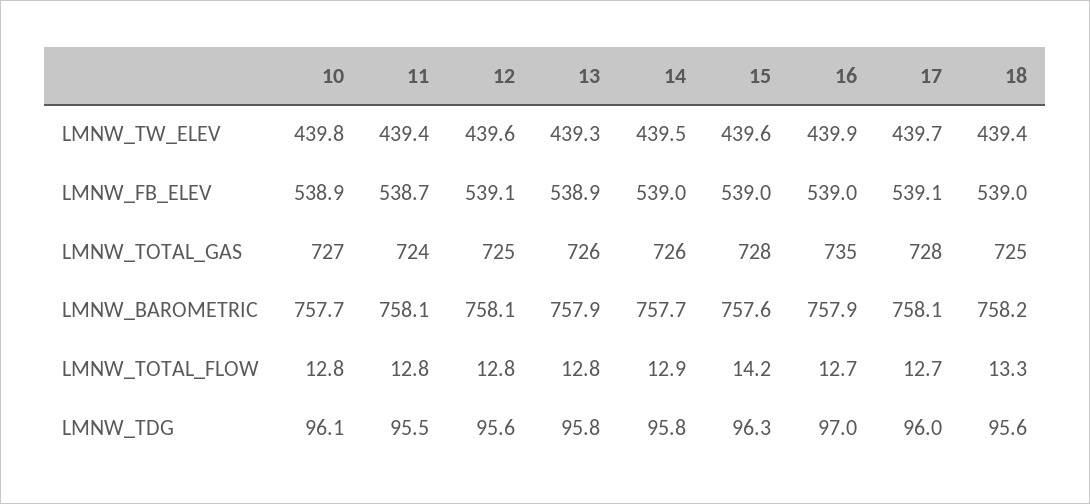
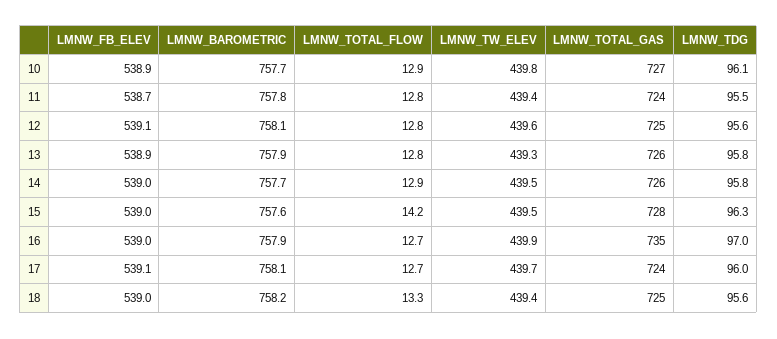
  {
    "10": {
      "LMNW_TW_ELEV": 439.8,
      "LMNW_FB_ELEV": 538.9,
      "LMNW_TOTAL_GAS": 727,
      "LMNW_BAROMETRIC": 757.7,
-     "LMNW_TOTAL_FLOW": 12.8,
+     "LMNW_TOTAL_FLOW": 12.9,
      "LMNW_TDG": 96.1
    },
    "11": {
      "LMNW_TW_ELEV": 439.4,
      "LMNW_FB_ELEV": 538.7,
      "LMNW_TOTAL_GAS": 724,
-     "LMNW_BAROMETRIC": 758.1,
+     "LMNW_BAROMETRIC": 757.8,
      "LMNW_TOTAL_FLOW": 12.8,
      "LMNW_TDG": 95.5
    },
    "12": {
      "LMNW_TW_ELEV": 439.6,
      "LMNW_FB_ELEV": 539.1,
      "LMNW_TOTAL_GAS": 725,
      "LMNW_BAROMETRIC": 758.1,
      "LMNW_TOTAL_FLOW": 12.8,
      "LMNW_TDG": 95.6
    },
    "13": {
      "LMNW_TW_ELEV": 439.3,
      "LMNW_FB_ELEV": 538.9,
      "LMNW_TOTAL_GAS": 726,
      "LMNW_BAROMETRIC": 757.9,
      "LMNW_TOTAL_FLOW": 12.8,
      "LMNW_TDG": 95.8
    },
    "14": {
      "LMNW_TW_ELEV": 439.5,
      "LMNW_FB_ELEV": 539,
      "LMNW_TOTAL_GAS": 726,
      "LMNW_BAROMETRIC": 757.7,
      "LMNW_TOTAL_FLOW": 12.9,
      "LMNW_TDG": 95.8
    },
    "15": {
-     "LMNW_TW_ELEV": 439.6,
+     "LMNW_TW_ELEV": 439.5,
      "LMNW_FB_ELEV": 539,
      "LMNW_TOTAL_GAS": 728,
      "LMNW_BAROMETRIC": 757.6,
      "LMNW_TOTAL_FLOW": 14.2,
      "LMNW_TDG": 96.3
    },
    "16": {
      "LMNW_TW_ELEV": 439.9,
      "LMNW_FB_ELEV": 539,
      "LMNW_TOTAL_GAS": 735,
      "LMNW_BAROMETRIC": 757.9,
      "LMNW_TOTAL_FLOW": 12.7,
      "LMNW_TDG": 97
    },
    "17": {
      "LMNW_TW_ELEV": 439.7,
      "LMNW_FB_ELEV": 539.1,
-     "LMNW_TOTAL_GAS": 728,
+     "LMNW_TOTAL_GAS": 724,
      "LMNW_BAROMETRIC": 758.1,
      "LMNW_TOTAL_FLOW": 12.7,
      "LMNW_TDG": 96
    },
    "18": {
      "LMNW_TW_ELEV": 439.4,
      "LMNW_FB_ELEV": 539,
      "LMNW_TOTAL_GAS": 725,
      "LMNW_BAROMETRIC": 758.2,
      "LMNW_TOTAL_FLOW": 13.3,
      "LMNW_TDG": 95.6
    }
  }

